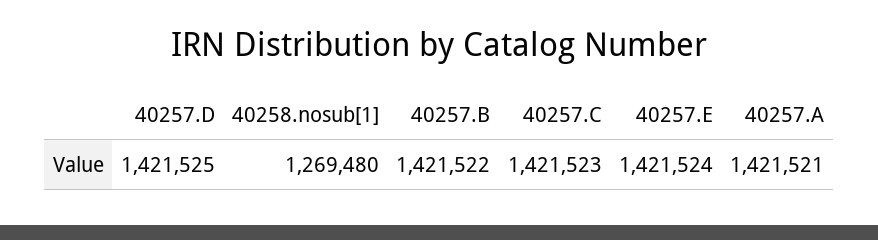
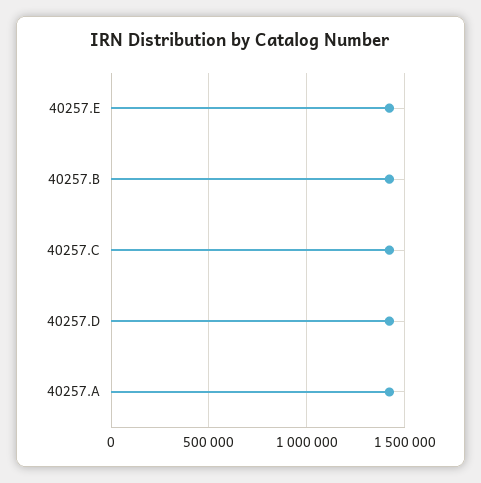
  {
    "40257.D": 1421525,
-   "40258.nosub[1]": 1269480,
    "40257.B": 1421522,
    "40257.C": 1421523,
    "40257.E": 1421524,
    "40257.A": 1421521
  }

